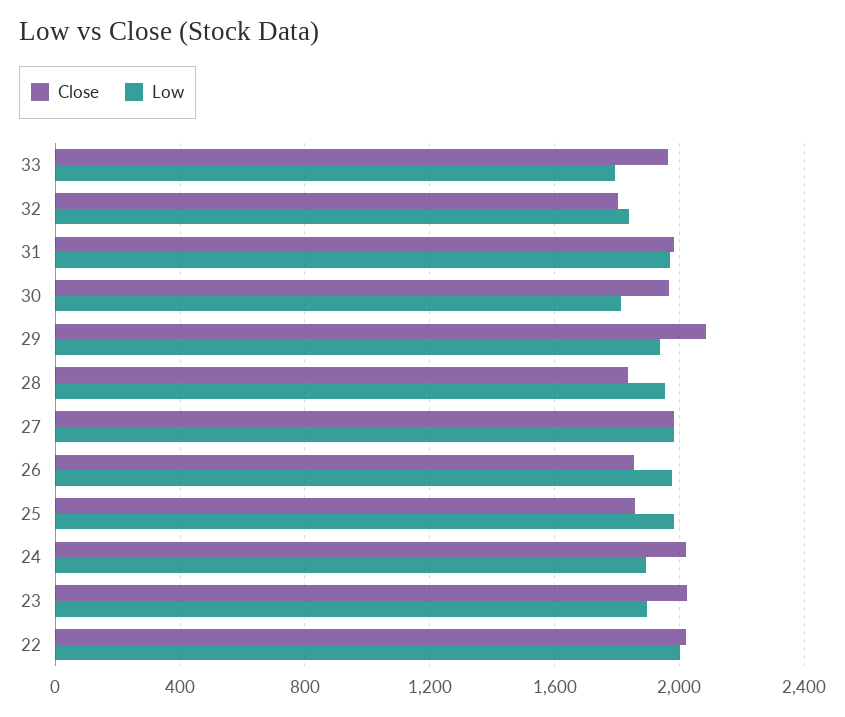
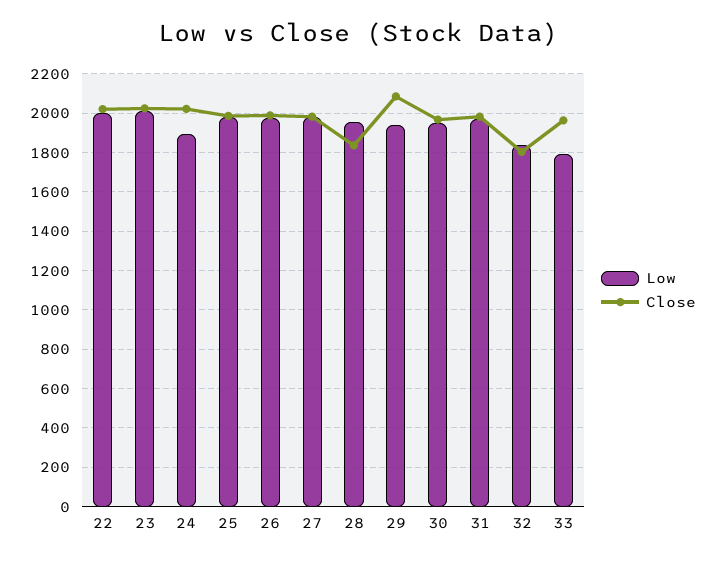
  {
    "Close": {
      "33": 1950,
      "32": 1800,
      "31": 2000,
      "30": 1950,
      "29": 2100,
      "28": 1850,
      "27": 2000,
-     "26": 1850,
+     "26": 2000,
-     "25": 1850,
+     "25": 2000,
      "24": 2000,
      "23": 2000,
      "22": 2000
    },
    "Low": {
      "33": 1800,
      "32": 1850,
      "31": 1950,
-     "30": 1800,
+     "30": 1950,
      "29": 1950,
      "28": 1950,
      "27": 2000,
      "26": 2000,
      "25": 2000,
      "24": 1900,
-     "23": 1900,
+     "23": 2000,
      "22": 2000
    }
  }

